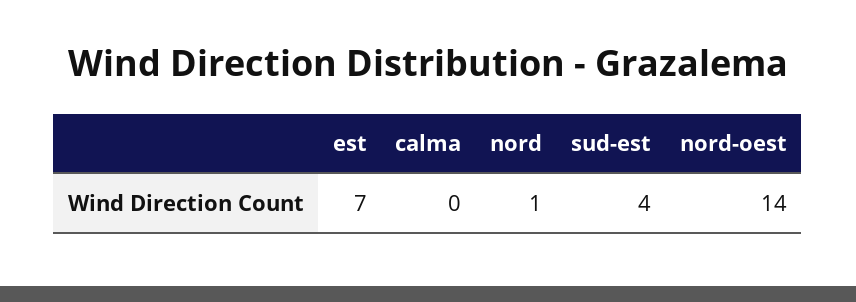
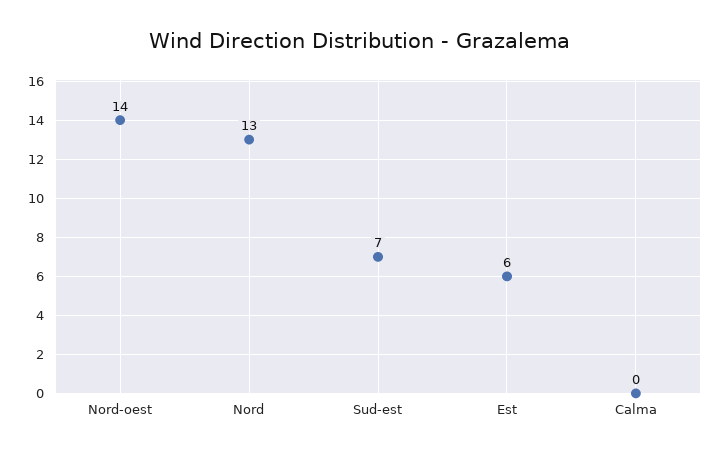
  {
-   "est": 7,
+   "est": 6,
    "calma": 0,
-   "nord": 1,
+   "nord": 13,
-   "sud-est": 4,
+   "sud-est": 7,
    "nord-oest": 14
  }

